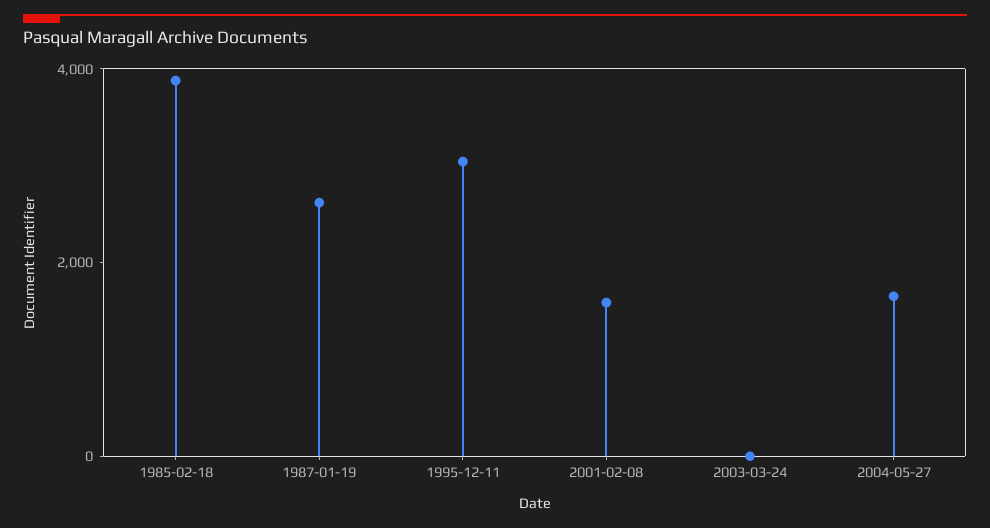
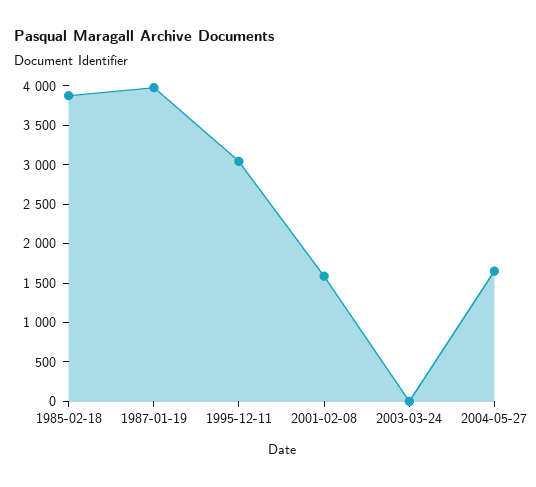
  {
    "1985-02-18": 4000,
-   "1987-01-19": 2500,
+   "1987-01-19": 4000,
    "1995-12-11": 3000,
    "2001-02-08": 1500,
    "2003-03-24": 0,
    "2004-05-27": 1750
  }

